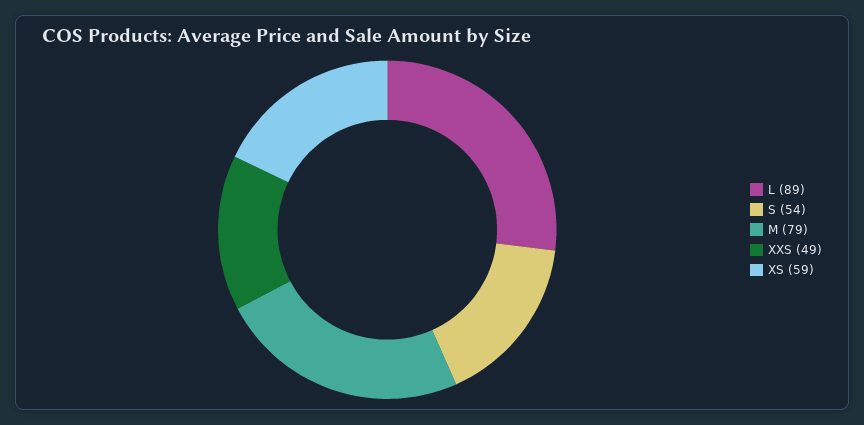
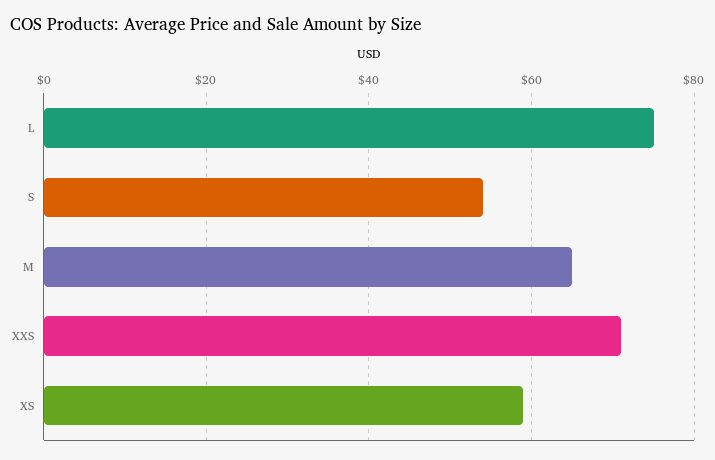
  {
-   "L": 89,
+   "L": 75,
    "S": 54,
-   "M": 79,
+   "M": 65,
-   "XXS": 49,
+   "XXS": 70,
    "XS": 59
  }

